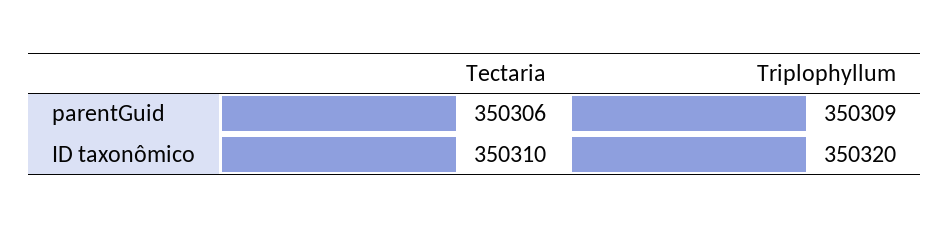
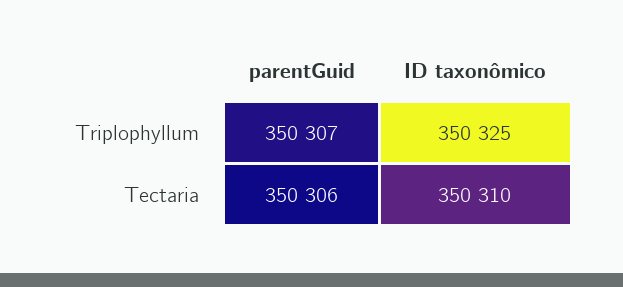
  {
    "Tectaria": {
      "parentGuid": 350306,
      "ID taxonômico": 350310
    },
    "Triplophyllum": {
-     "parentGuid": 350309,
+     "parentGuid": 350307,
-     "ID taxonômico": 350320
+     "ID taxonômico": 350325
    }
  }

